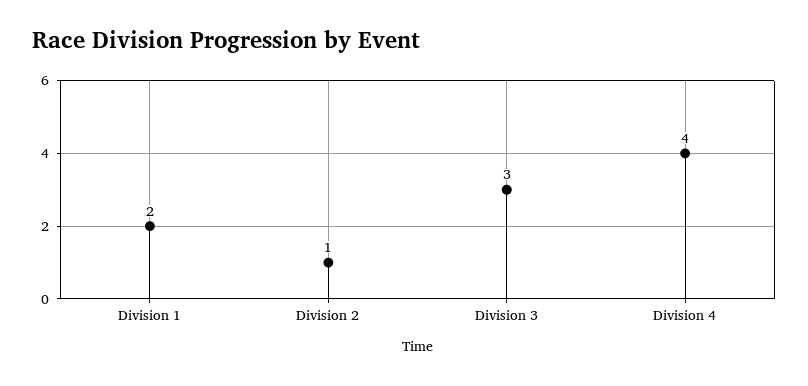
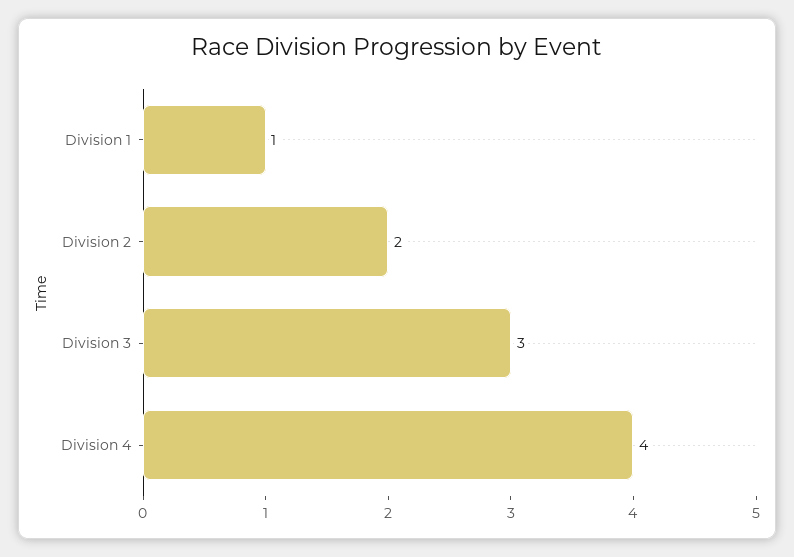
  {
-   "Division 1": 2,
+   "Division 1": 1,
-   "Division 2": 1,
+   "Division 2": 2,
    "Division 3": 3,
    "Division 4": 4
  }

